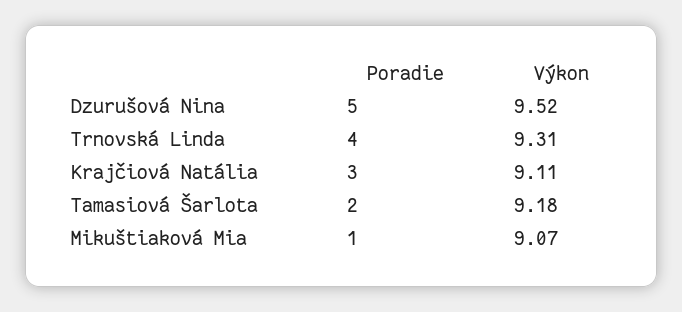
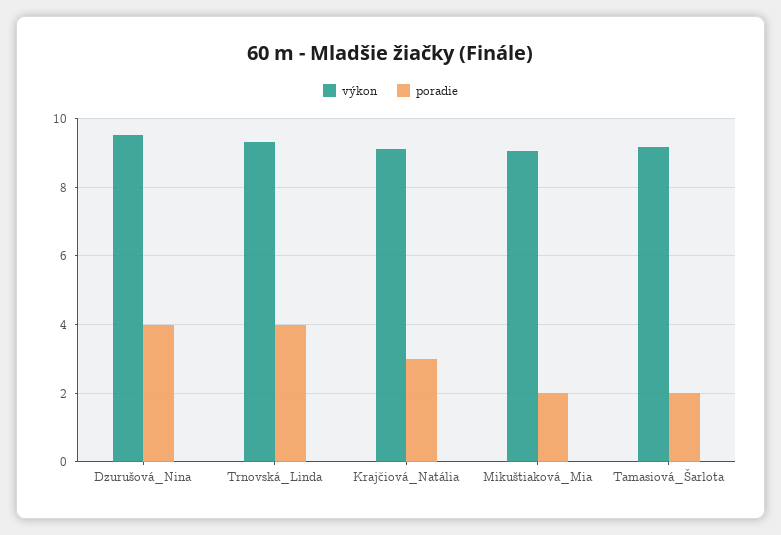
  {
    "Poradie": {
-     "Dzurušová Nina": 5,
+     "Dzurušová Nina": 4,
      "Trnovská Linda": 4,
      "Krajčiová Natália": 3,
      "Tamasiová Šarlota": 2,
-     "Mikuštiaková Mia": 1
+     "Mikuštiaková Mia": 2
    },
    "Výkon": {
      "Dzurušová Nina": 9.52,
      "Trnovská Linda": 9.31,
      "Krajčiová Natália": 9.11,
      "Tamasiová Šarlota": 9.18,
      "Mikuštiaková Mia": 9.07
    }
  }

